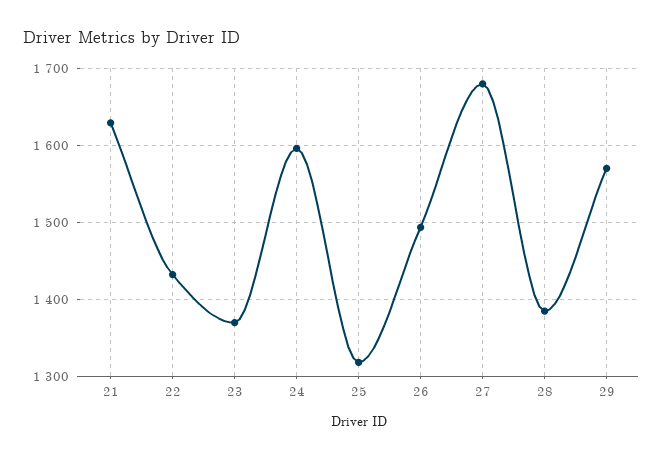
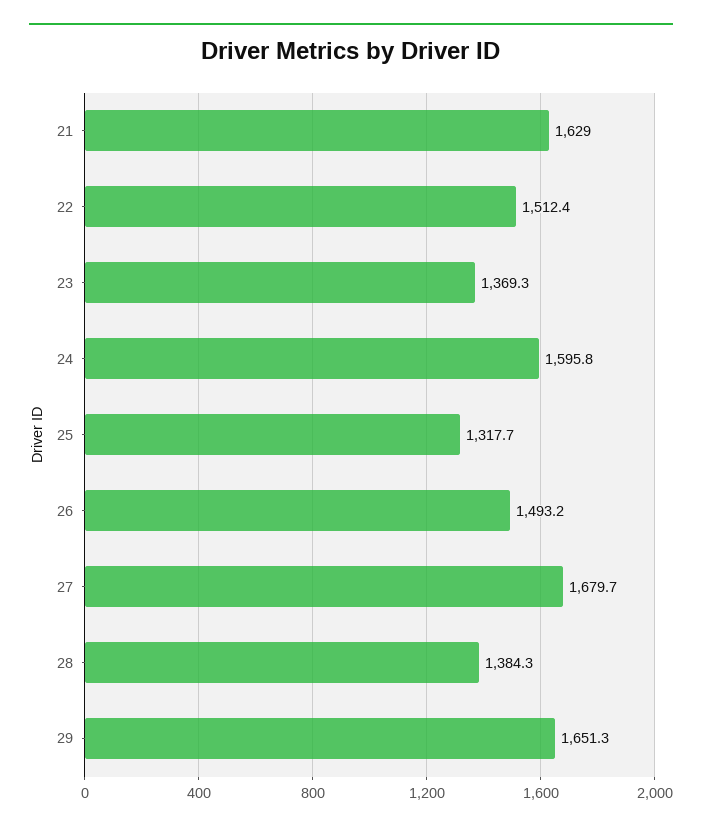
  {
    "21": 1629,
-   "22": 1430,
+   "22": 1512.4,
    "23": 1369.3,
    "24": 1595.8,
    "25": 1317.7,
    "26": 1493.2,
    "27": 1679.7,
    "28": 1384.3,
-   "29": 1570
+   "29": 1651.3
  }

